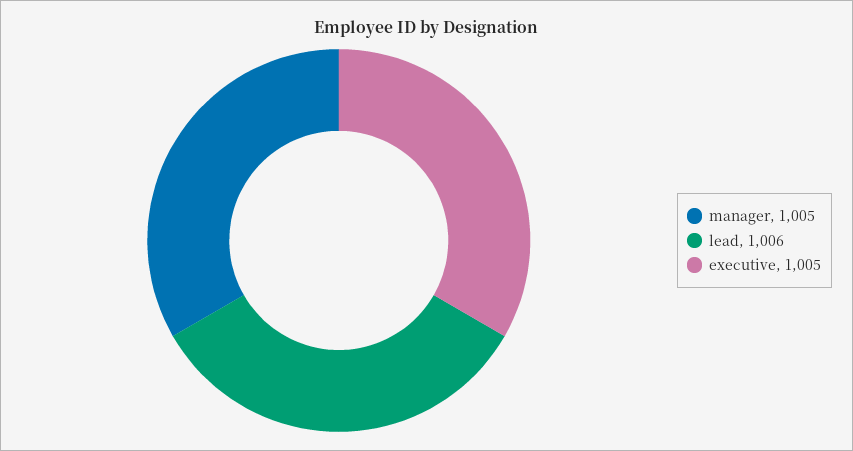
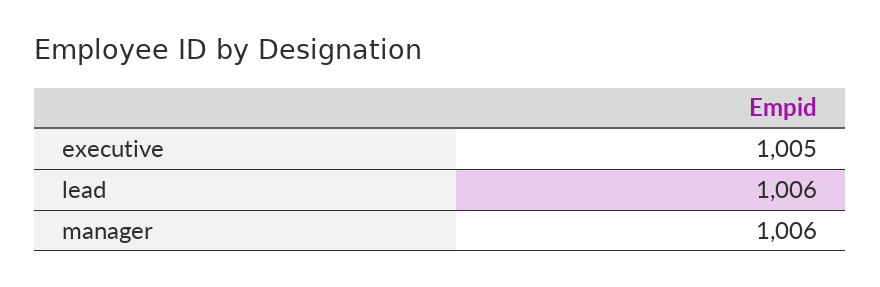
  {
-   "manager": 1005,
+   "manager": 1006,
    "lead": 1006,
    "executive": 1005
  }

